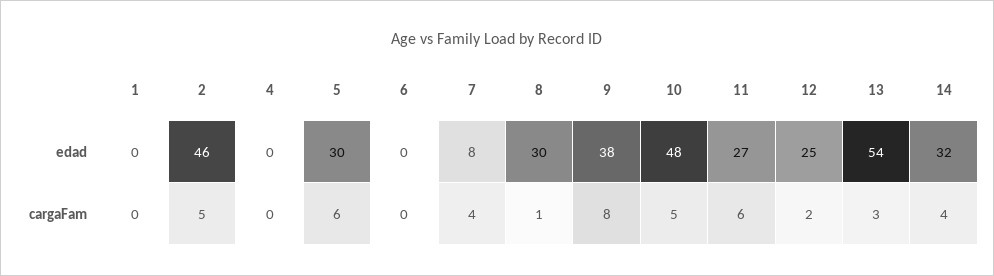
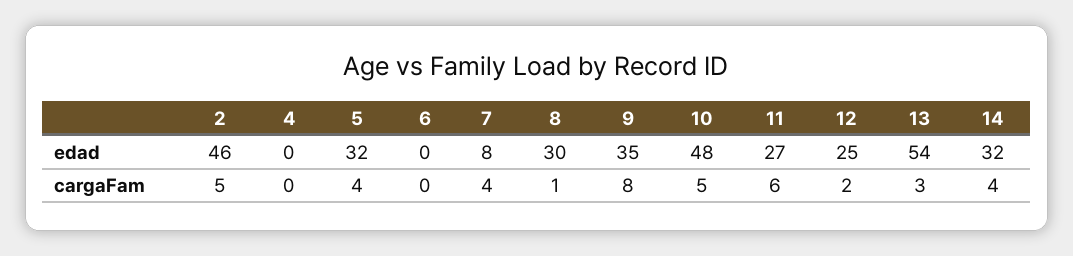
  {
-   "1": {
-     "edad": 0,
-     "cargaFam": 0
-   },
    "2": {
      "edad": 46,
      "cargaFam": 5
    },
    "4": {
      "edad": 0,
      "cargaFam": 0
    },
    "5": {
-     "edad": 30,
+     "edad": 32,
-     "cargaFam": 6
+     "cargaFam": 4
    },
    "6": {
      "edad": 0,
      "cargaFam": 0
    },
    "7": {
      "edad": 8,
      "cargaFam": 4
    },
    "8": {
      "edad": 30,
      "cargaFam": 1
    },
    "9": {
-     "edad": 38,
+     "edad": 35,
      "cargaFam": 8
    },
    "10": {
      "edad": 48,
      "cargaFam": 5
    },
    "11": {
      "edad": 27,
      "cargaFam": 6
    },
    "12": {
      "edad": 25,
      "cargaFam": 2
    },
    "13": {
      "edad": 54,
      "cargaFam": 3
    },
    "14": {
      "edad": 32,
      "cargaFam": 4
    }
  }

